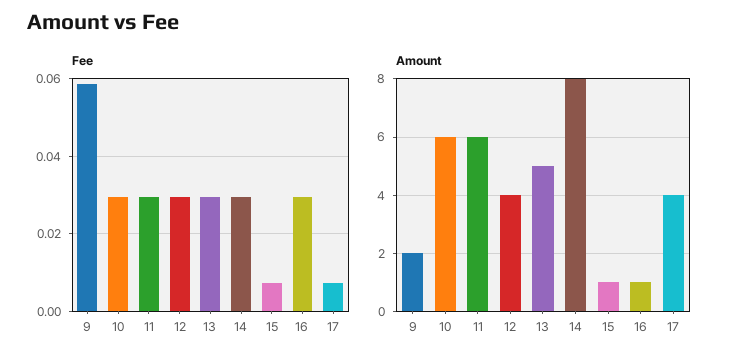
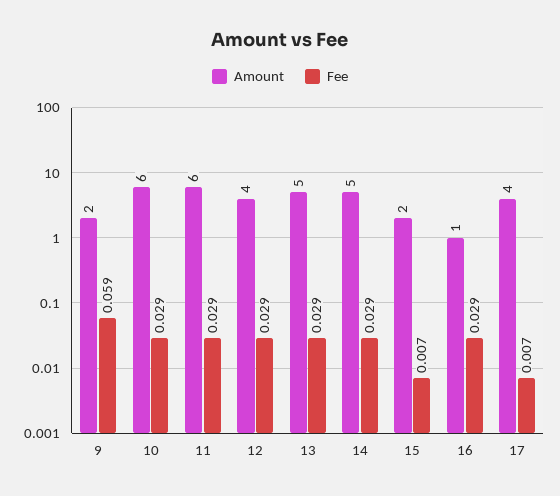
  {
    "Fee": {
      "9": 0.059,
      "10": 0.029,
      "11": 0.029,
      "12": 0.029,
      "13": 0.029,
      "14": 0.029,
      "15": 0.007,
      "16": 0.029,
      "17": 0.007
    },
    "Amount": {
      "9": 2,
      "10": 6,
      "11": 6,
      "12": 4,
      "13": 5,
-     "14": 8,
+     "14": 5,
-     "15": 1,
+     "15": 2,
      "16": 1,
      "17": 4
    }
  }

